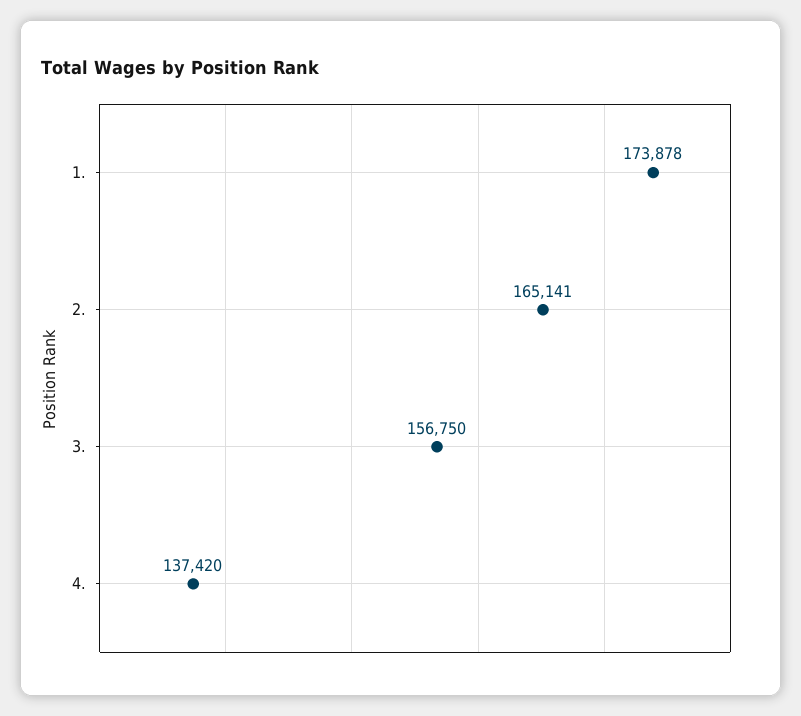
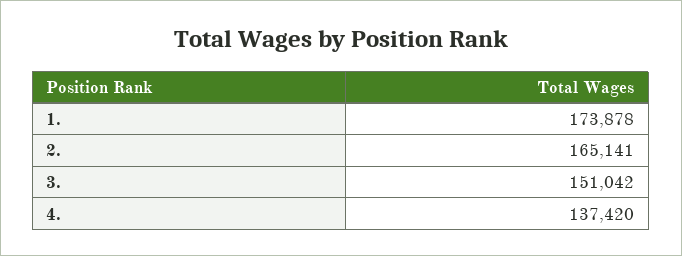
  {
    "1.": 173878,
    "2.": 165141,
-   "3.": 156750,
+   "3.": 151042,
    "4.": 137420
  }

